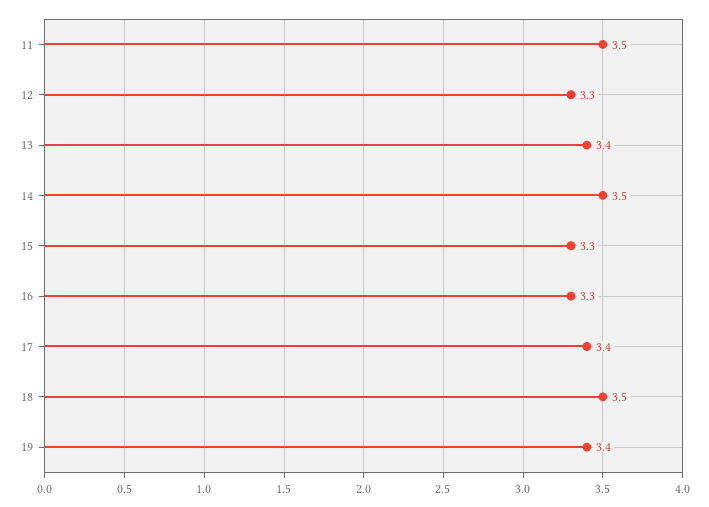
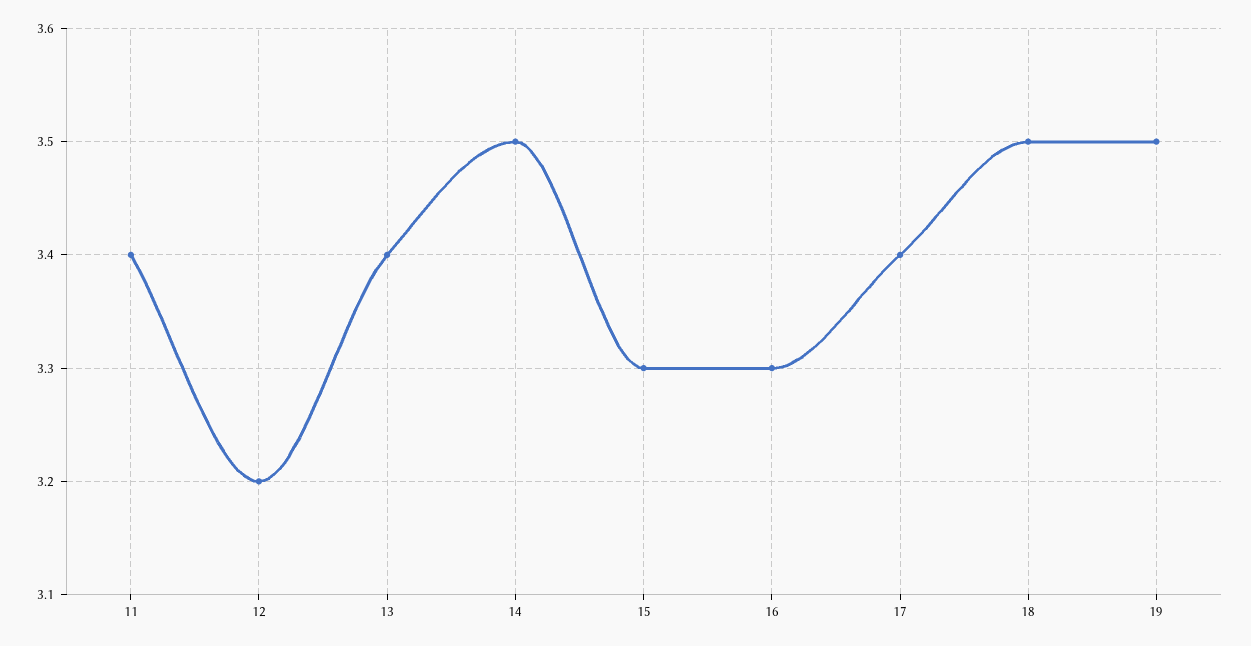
  {
-   "11": 3.5,
+   "11": 3.4,
-   "12": 3.3,
+   "12": 3.2,
    "13": 3.4,
    "14": 3.5,
    "15": 3.3,
    "16": 3.3,
    "17": 3.4,
    "18": 3.5,
-   "19": 3.4
+   "19": 3.5
  }

